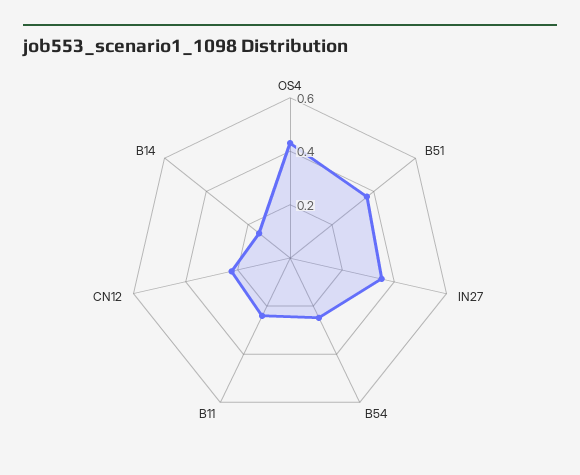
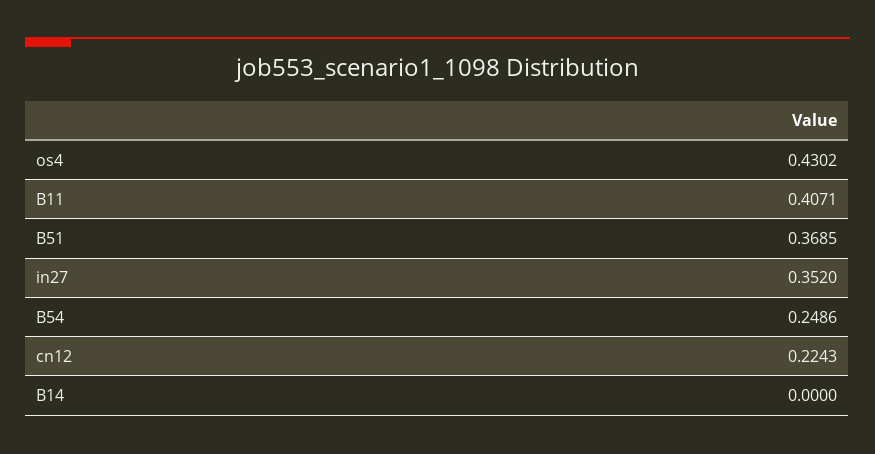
  {
    "OS4": 0.4302,
    "B51": 0.3685,
    "IN27": 0.352,
    "B54": 0.2486,
-   "B11": 0.25,
+   "B11": 0.4071,
    "CN12": 0.2243,
-   "B14": 0.15
+   "B14": 0
  }

